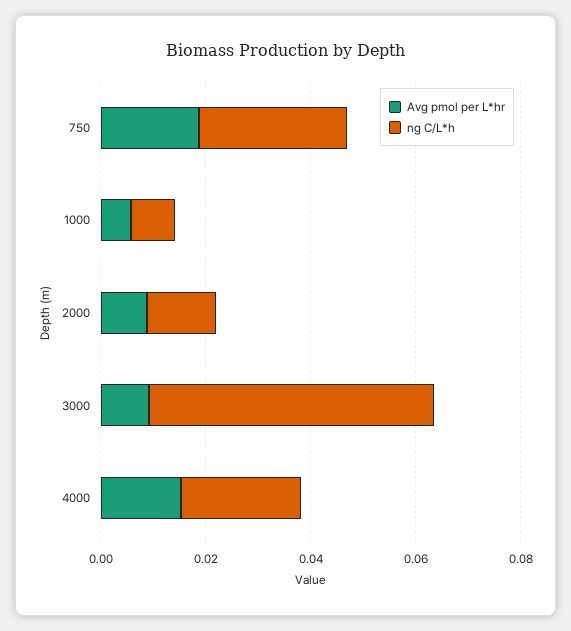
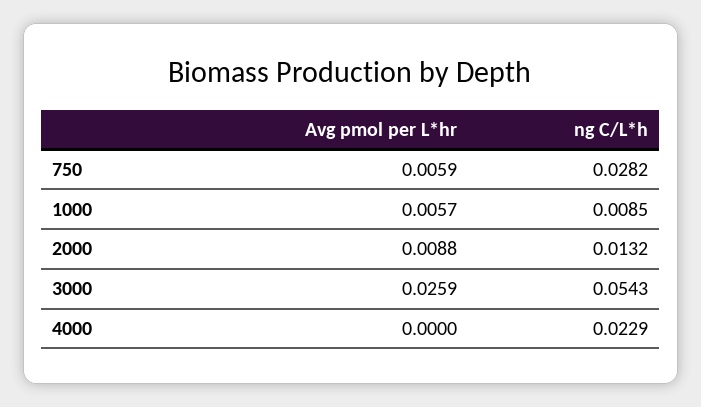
  {
    "Avg pmol per L*hr": {
-     "750": 0.02,
+     "750": 0.0059,
      "1000": 0.0057,
      "2000": 0.0088,
-     "3000": 0.01,
+     "3000": 0.0259,
-     "4000": 0.015
+     "4000": 0
    },
    "ng C/L*h": {
      "750": 0.0282,
      "1000": 0.0085,
      "2000": 0.0132,
      "3000": 0.0543,
      "4000": 0.0229
    }
  }

